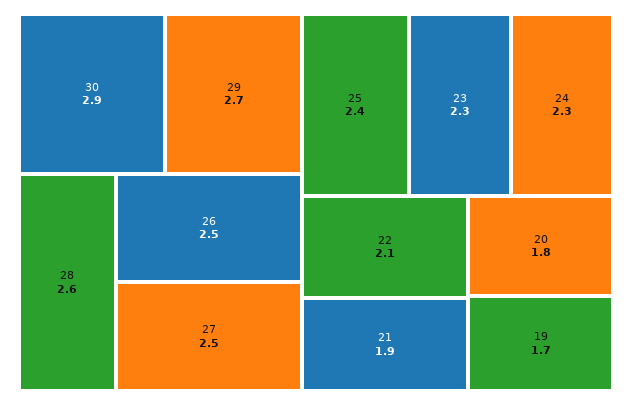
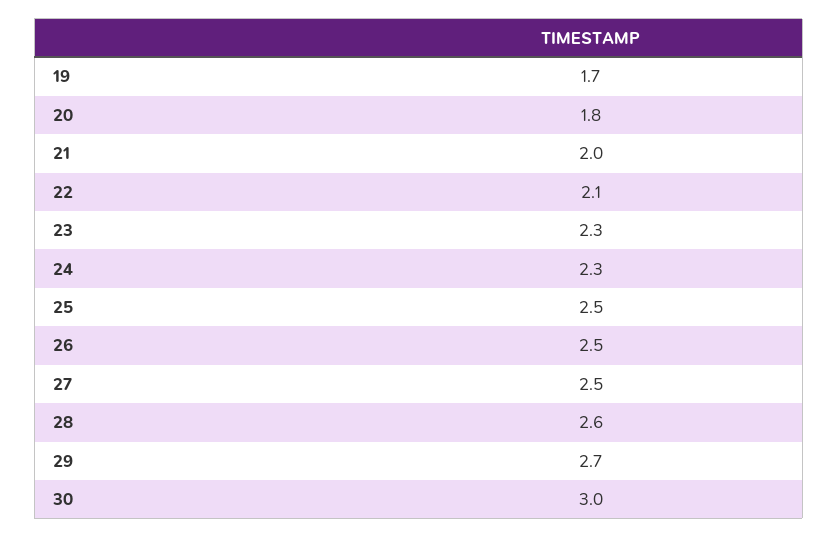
  {
-   "30": 2.9,
+   "30": 3,
    "29": 2.7,
    "28": 2.6,
    "26": 2.5,
    "27": 2.5,
-   "25": 2.4,
+   "25": 2.5,
    "23": 2.3,
    "24": 2.3,
    "22": 2.1,
-   "21": 1.9,
+   "21": 2,
    "20": 1.8,
    "19": 1.7
  }

